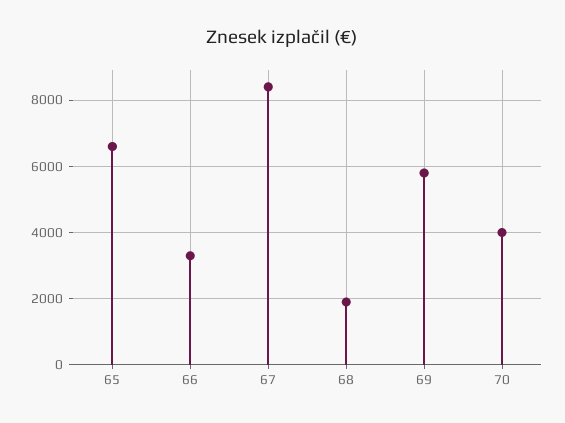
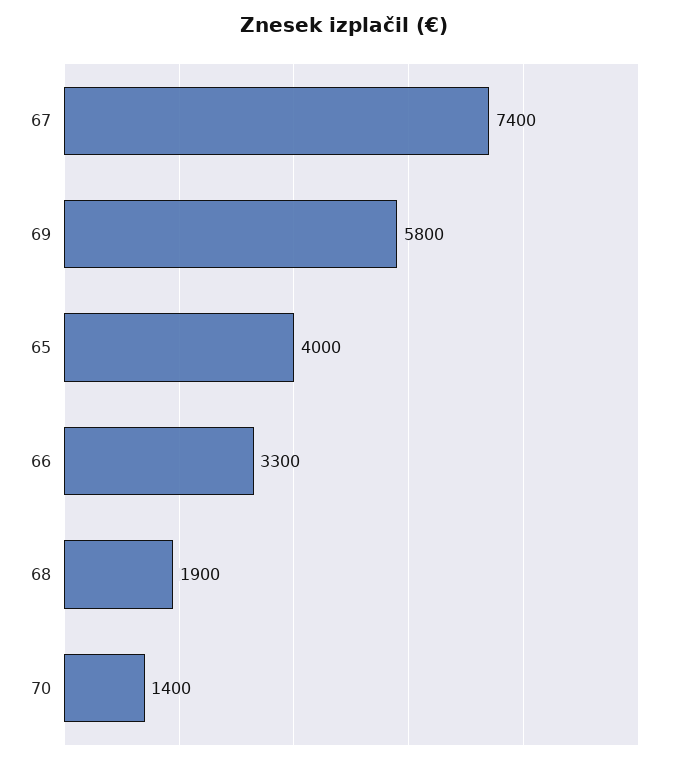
  {
-   "65": 6600,
+   "65": 4000,
    "66": 3300,
-   "67": 8400,
+   "67": 7400,
    "68": 1900,
    "69": 5800,
-   "70": 4000
+   "70": 1400
  }

